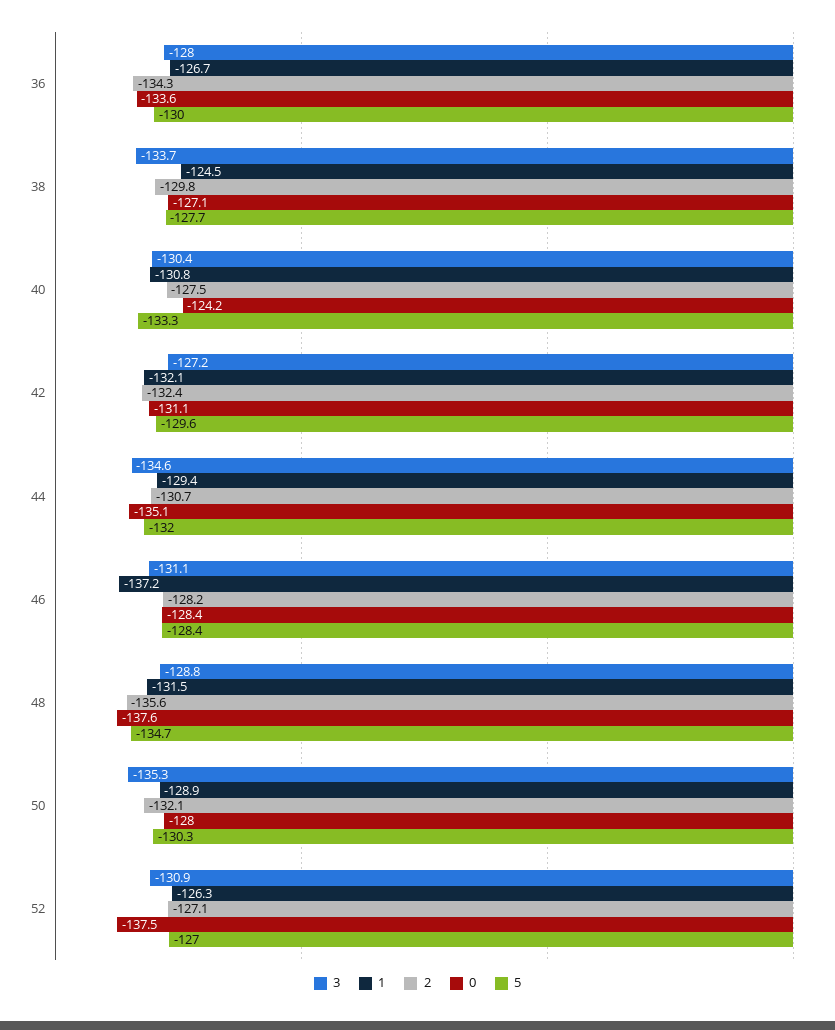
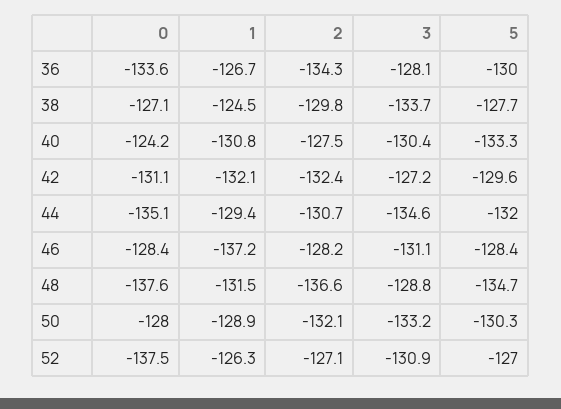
  {
    "3": {
-     "36": -128,
+     "36": -128.1,
      "38": -133.7,
      "40": -130.4,
      "42": -127.2,
      "44": -134.6,
      "46": -131.1,
      "48": -128.8,
-     "50": -135.3,
+     "50": -133.2,
      "52": -130.9
    },
    "1": {
      "36": -126.7,
      "38": -124.5,
      "40": -130.8,
      "42": -132.1,
      "44": -129.4,
      "46": -137.2,
      "48": -131.5,
      "50": -128.9,
      "52": -126.3
    },
    "2": {
      "36": -134.3,
      "38": -129.8,
      "40": -127.5,
      "42": -132.4,
      "44": -130.7,
      "46": -128.2,
-     "48": -135.6,
+     "48": -136.6,
      "50": -132.1,
      "52": -127.1
    },
    "0": {
      "36": -133.6,
      "38": -127.1,
      "40": -124.2,
      "42": -131.1,
      "44": -135.1,
      "46": -128.4,
      "48": -137.6,
      "50": -128,
      "52": -137.5
    },
    "5": {
      "36": -130,
      "38": -127.7,
      "40": -133.3,
      "42": -129.6,
      "44": -132,
      "46": -128.4,
      "48": -134.7,
      "50": -130.3,
      "52": -127
    }
  }

